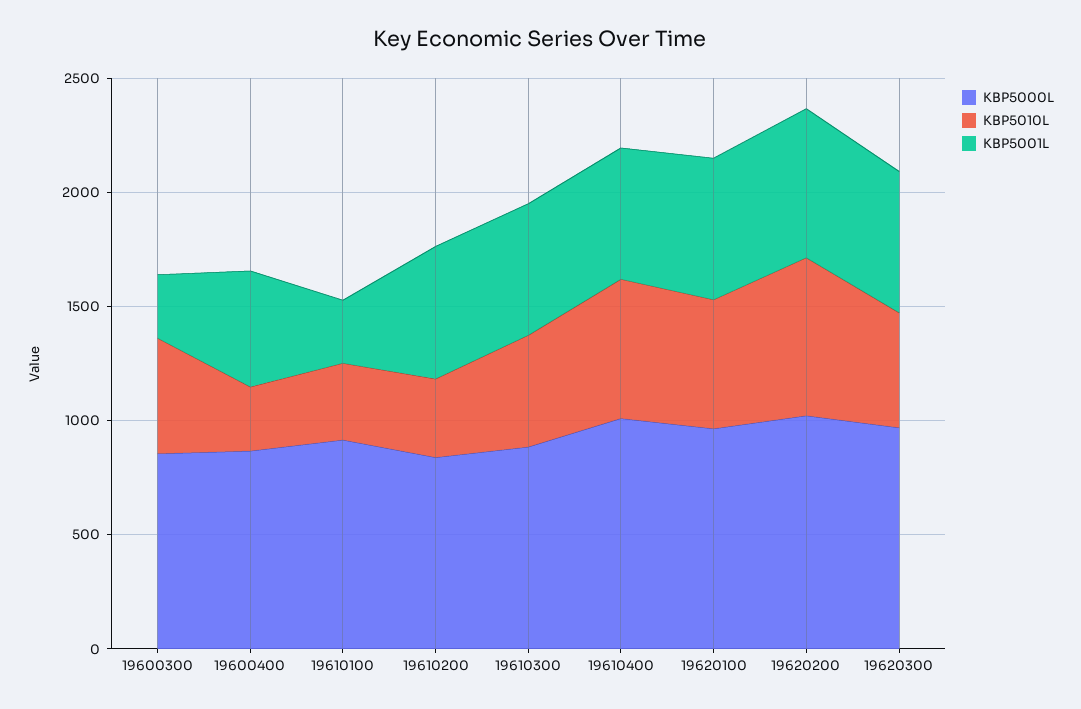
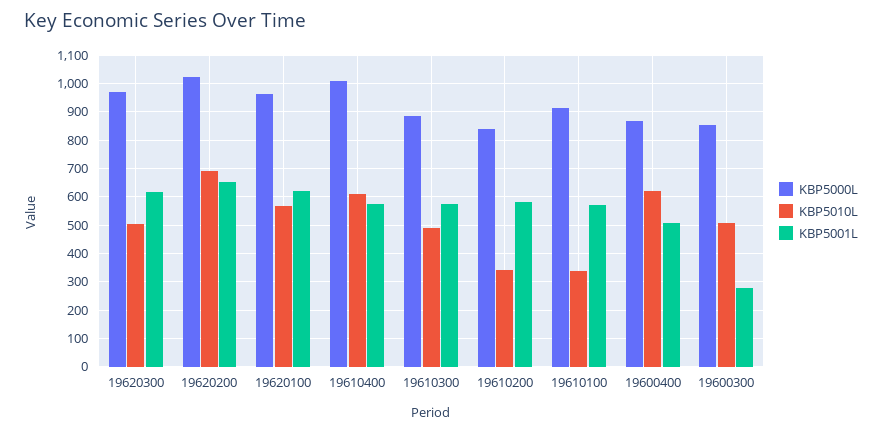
  {
    "KBP5000L": {
      "19600300": 850,
      "19600400": 875,
      "19610100": 925,
      "19610200": 850,
      "19610300": 875,
      "19610400": 1000,
      "19620100": 975,
      "19620200": 1025,
      "19620300": 975
    },
    "KBP5010L": {
      "19600300": 500,
-     "19600400": 300,
+     "19600400": 625,
      "19610100": 325,
      "19610200": 350,
      "19610300": 500,
      "19610400": 600,
      "19620100": 575,
      "19620200": 700,
      "19620300": 500
    },
    "KBP5001L": {
      "19600300": 275,
      "19600400": 500,
-     "19610100": 300,
+     "19610100": 575,
      "19610200": 575,
      "19610300": 575,
      "19610400": 575,
      "19620100": 625,
      "19620200": 650,
      "19620300": 625
    }
  }

